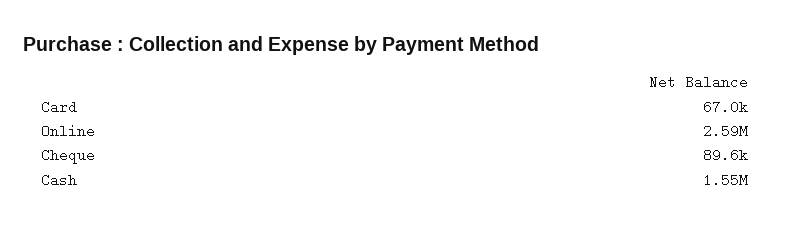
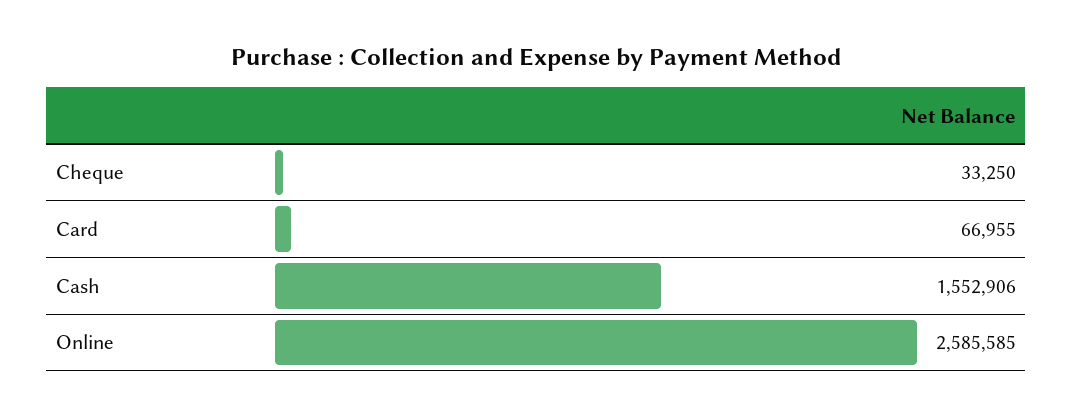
  {
    "Card": 66955,
    "Online": 2585585,
-   "Cheque": 89600,
+   "Cheque": 33250,
    "Cash": 1552906
  }

